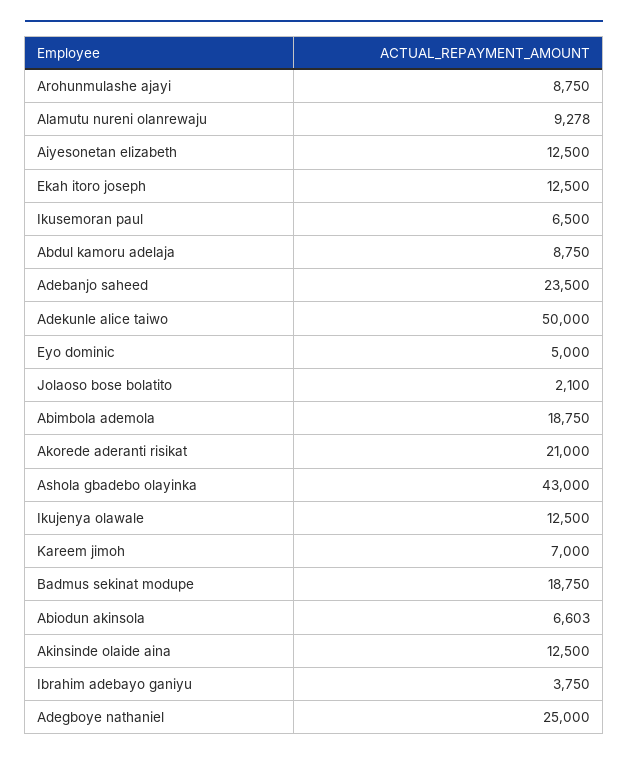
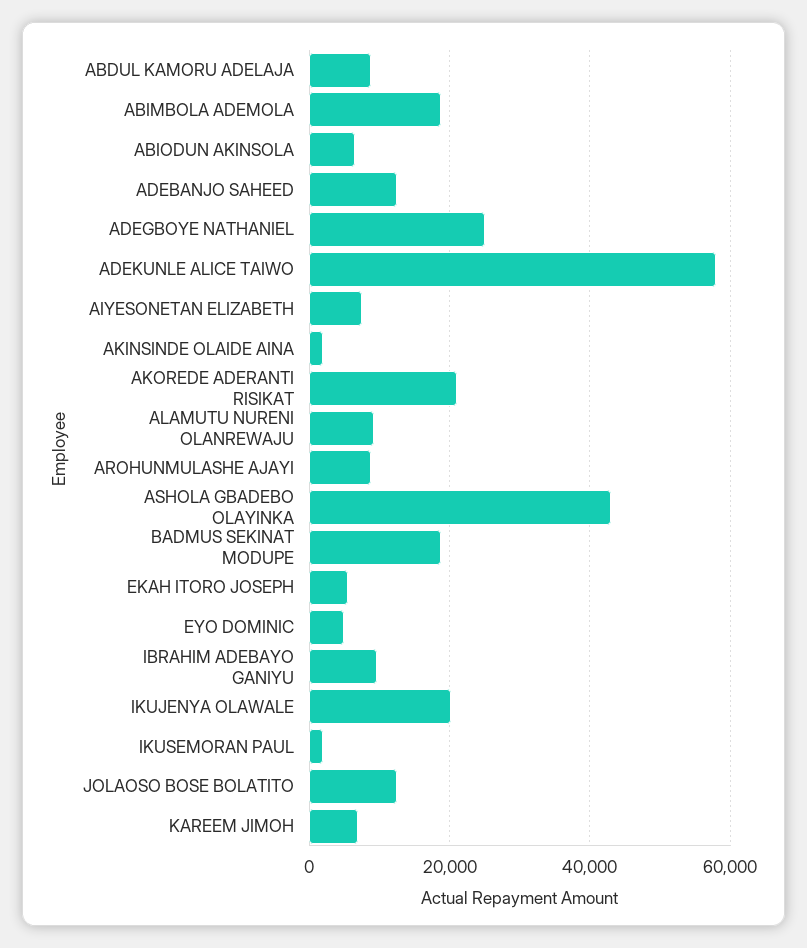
  {
    "Arohunmulashe ajayi": 8750,
    "Alamutu nureni olanrewaju": 9278,
-   "Aiyesonetan elizabeth": 12500,
+   "Aiyesonetan elizabeth": 8000,
-   "Ekah itoro joseph": 12500,
+   "Ekah itoro joseph": 6000,
-   "Ikusemoran paul": 6500,
+   "Ikusemoran paul": 2000,
    "Abdul kamoru adelaja": 8750,
-   "Adebanjo saheed": 23500,
+   "Adebanjo saheed": 12000,
-   "Adekunle alice taiwo": 50000,
+   "Adekunle alice taiwo": 58000,
    "Eyo dominic": 5000,
-   "Jolaoso bose bolatito": 2100,
+   "Jolaoso bose bolatito": 12000,
    "Abimbola ademola": 18750,
    "Akorede aderanti risikat": 21000,
    "Ashola gbadebo olayinka": 43000,
-   "Ikujenya olawale": 12500,
+   "Ikujenya olawale": 20000,
    "Kareem jimoh": 7000,
    "Badmus sekinat modupe": 18750,
    "Abiodun akinsola": 6603,
-   "Akinsinde olaide aina": 12500,
+   "Akinsinde olaide aina": 2000,
-   "Ibrahim adebayo ganiyu": 3750,
+   "Ibrahim adebayo ganiyu": 10000,
    "Adegboye nathaniel": 25000
  }

